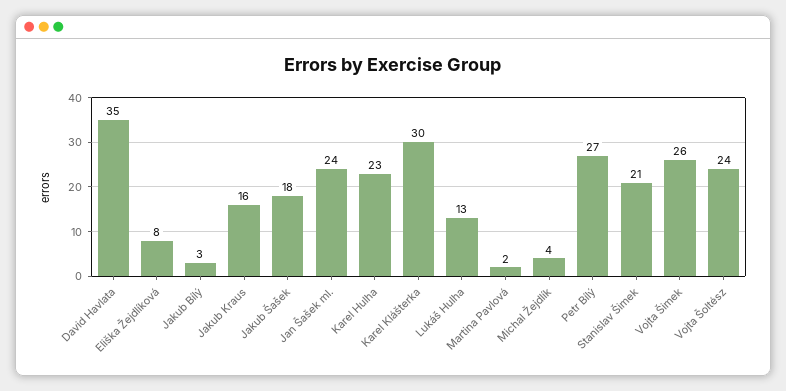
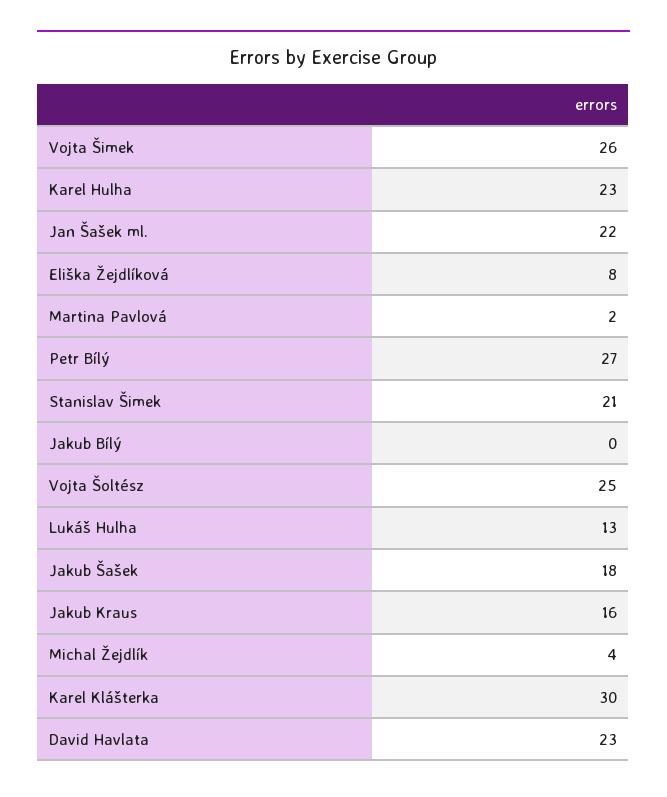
  {
-   "David Havlata": 35,
+   "David Havlata": 23,
    "Eliška Žejdlíková": 8,
-   "Jakub Bílý": 3,
+   "Jakub Bílý": 0,
    "Jakub Kraus": 16,
    "Jakub Šašek": 18,
-   "Jan Šašek ml.": 24,
+   "Jan Šašek ml.": 22,
    "Karel Hulha": 23,
    "Karel Klášterka": 30,
    "Lukáš Hulha": 13,
    "Martina Pavlová": 2,
    "Michal Žejdlík": 4,
    "Petr Bílý": 27,
    "Stanislav Šimek": 21,
    "Vojta Šimek": 26,
-   "Vojta Šoltész": 24
+   "Vojta Šoltész": 25
  }

